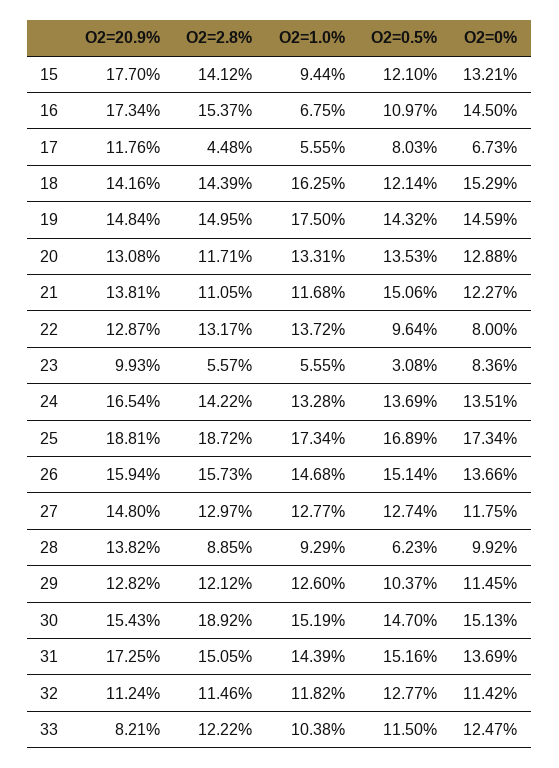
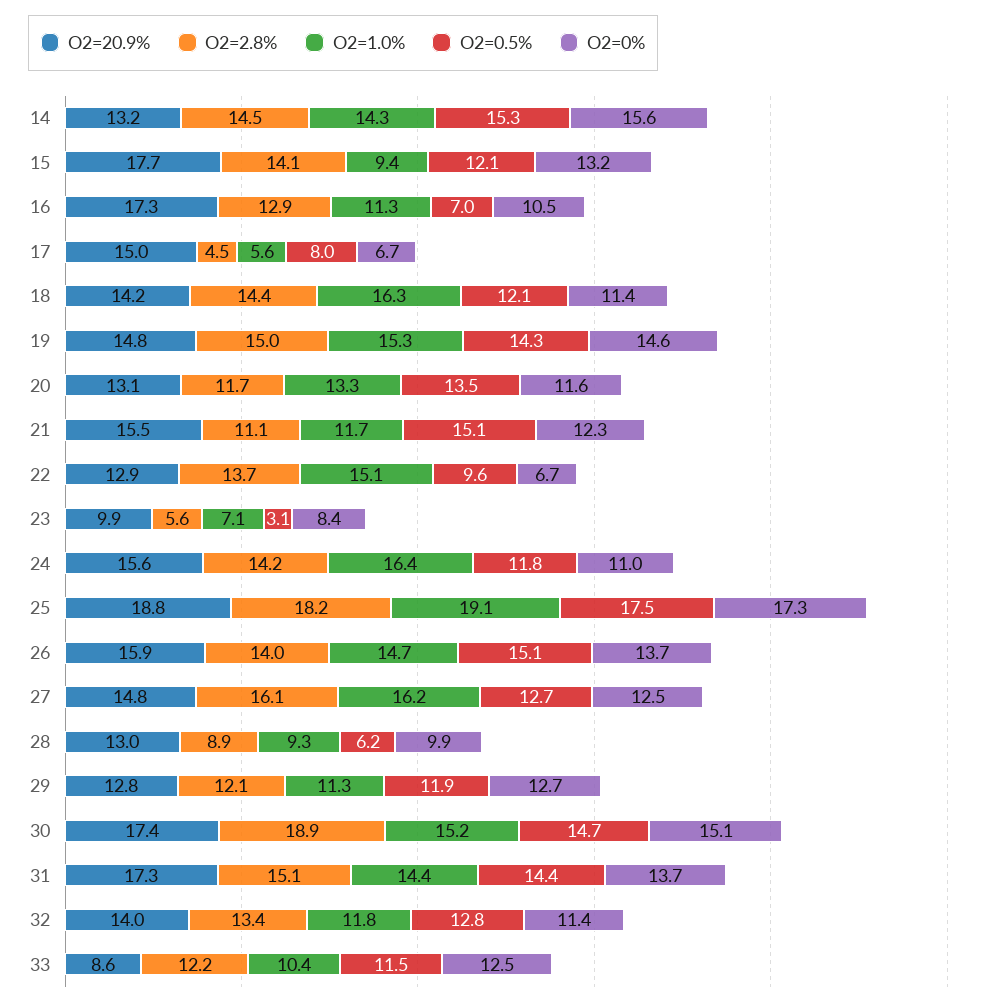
  {
    "O2=20.9%": {
      "15": 17.7,
      "16": 17.34,
-     "17": 11.76,
+     "17": 15,
      "18": 14.16,
      "19": 14.84,
      "20": 13.08,
-     "21": 13.81,
+     "21": 15.5,
      "22": 12.87,
      "23": 9.93,
-     "24": 16.54,
+     "24": 15.6,
      "25": 18.81,
      "26": 15.94,
      "27": 14.8,
-     "28": 13.82,
+     "28": 13,
      "29": 12.82,
-     "30": 15.43,
+     "30": 17.4,
      "31": 17.25,
-     "32": 11.24,
+     "32": 14,
-     "33": 8.21
+     "33": 8.6,
+     "14": 13.2
    },
    "O2=2.8%": {
      "15": 14.12,
-     "16": 15.37,
+     "16": 12.9,
      "17": 4.48,
      "18": 14.39,
      "19": 14.95,
      "20": 11.71,
      "21": 11.05,
-     "22": 13.17,
+     "22": 13.7,
      "23": 5.57,
      "24": 14.22,
-     "25": 18.72,
+     "25": 18.2,
-     "26": 15.73,
+     "26": 14,
-     "27": 12.97,
+     "27": 16.1,
      "28": 8.85,
      "29": 12.12,
      "30": 18.92,
      "31": 15.05,
-     "32": 11.46,
+     "32": 13.4,
-     "33": 12.22
+     "33": 12.22,
+     "14": 14.5
    },
    "O2=1.0%": {
      "15": 9.44,
-     "16": 6.75,
+     "16": 11.3,
      "17": 5.55,
      "18": 16.25,
-     "19": 17.5,
+     "19": 15.3,
      "20": 13.31,
      "21": 11.68,
-     "22": 13.72,
+     "22": 15.1,
-     "23": 5.55,
+     "23": 7.1,
-     "24": 13.28,
+     "24": 16.4,
-     "25": 17.34,
+     "25": 19.1,
      "26": 14.68,
-     "27": 12.77,
+     "27": 16.2,
      "28": 9.29,
-     "29": 12.6,
+     "29": 11.3,
      "30": 15.19,
      "31": 14.39,
      "32": 11.82,
-     "33": 10.38
+     "33": 10.38,
+     "14": 14.3
    },
    "O2=0.5%": {
      "15": 12.1,
-     "16": 10.97,
+     "16": 7,
      "17": 8.03,
      "18": 12.14,
      "19": 14.32,
      "20": 13.53,
      "21": 15.06,
      "22": 9.64,
      "23": 3.08,
-     "24": 13.69,
+     "24": 11.8,
-     "25": 16.89,
+     "25": 17.5,
      "26": 15.14,
      "27": 12.74,
      "28": 6.23,
-     "29": 10.37,
+     "29": 11.9,
      "30": 14.7,
-     "31": 15.16,
+     "31": 14.4,
      "32": 12.77,
-     "33": 11.5
+     "33": 11.5,
+     "14": 15.3
    },
    "O2=0%": {
      "15": 13.21,
-     "16": 14.5,
+     "16": 10.5,
      "17": 6.73,
-     "18": 15.29,
+     "18": 11.4,
      "19": 14.59,
-     "20": 12.88,
+     "20": 11.6,
      "21": 12.27,
-     "22": 8,
+     "22": 6.7,
      "23": 8.36,
-     "24": 13.51,
+     "24": 11,
      "25": 17.34,
      "26": 13.66,
-     "27": 11.75,
+     "27": 12.5,
      "28": 9.92,
-     "29": 11.45,
+     "29": 12.7,
      "30": 15.13,
      "31": 13.69,
      "32": 11.42,
-     "33": 12.47
+     "33": 12.47,
+     "14": 15.6
    }
  }

